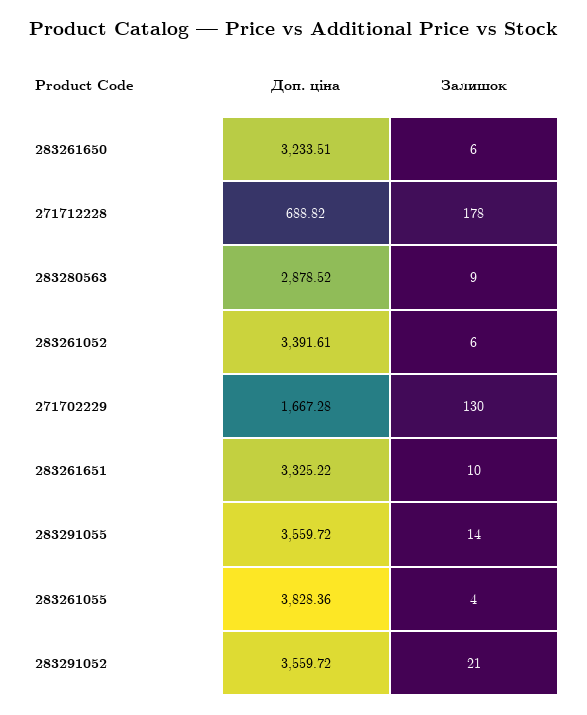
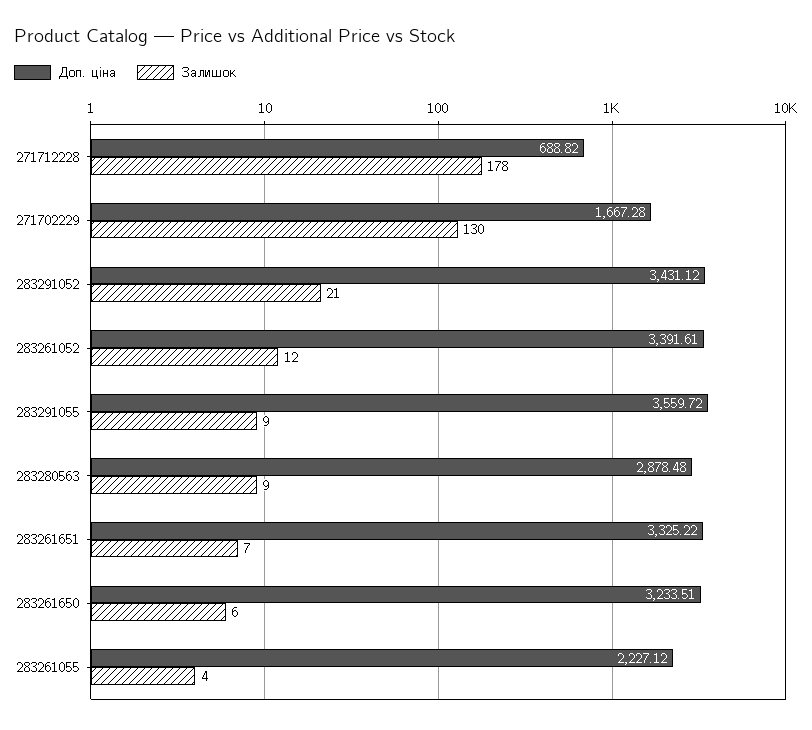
  {
    "Доп. ціна": {
      "283261650": 3233.51,
      "271712228": 688.82,
-     "283280563": 2878.52,
+     "283280563": 2878.48,
      "283261052": 3391.61,
      "271702229": 1667.28,
      "283261651": 3325.22,
      "283291055": 3559.72,
-     "283261055": 3828.36,
+     "283261055": 2227.12,
-     "283291052": 3559.72
+     "283291052": 3431.12
    },
    "Залишок": {
      "283261650": 6,
      "271712228": 178,
      "283280563": 9,
-     "283261052": 6,
+     "283261052": 12,
      "271702229": 130,
-     "283261651": 10,
+     "283261651": 7,
-     "283291055": 14,
+     "283291055": 9,
      "283261055": 4,
      "283291052": 21
    }
  }

